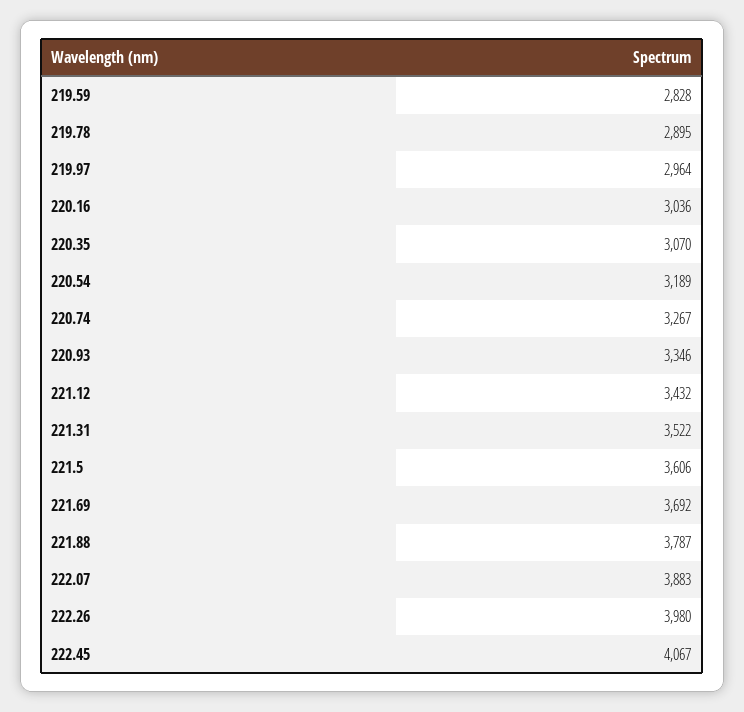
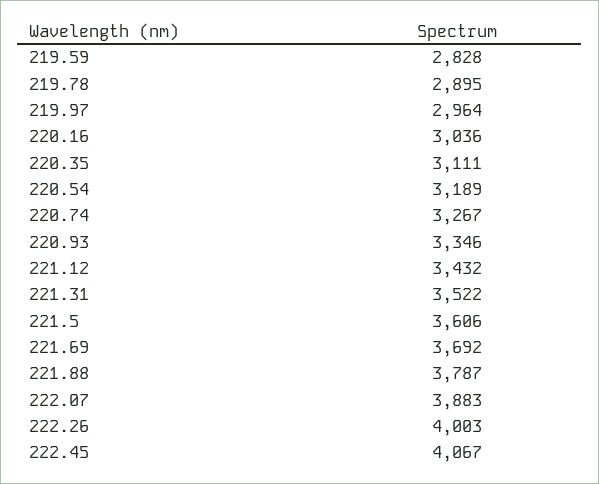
  {
    "219.59": 2828,
    "219.78": 2895,
    "219.97": 2964,
    "220.16": 3036,
-   "220.35": 3070,
+   "220.35": 3111,
    "220.54": 3189,
    "220.74": 3267,
    "220.93": 3346,
    "221.12": 3432,
    "221.31": 3522,
    "221.5": 3606,
    "221.69": 3692,
    "221.88": 3787,
    "222.07": 3883,
-   "222.26": 3980,
+   "222.26": 4003,
    "222.45": 4067
  }

